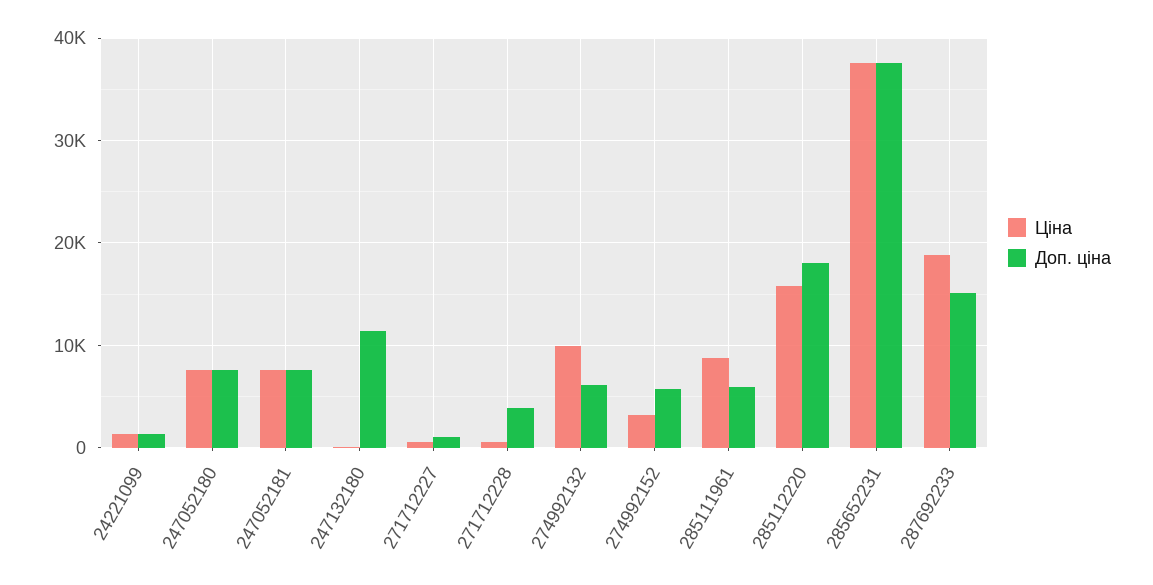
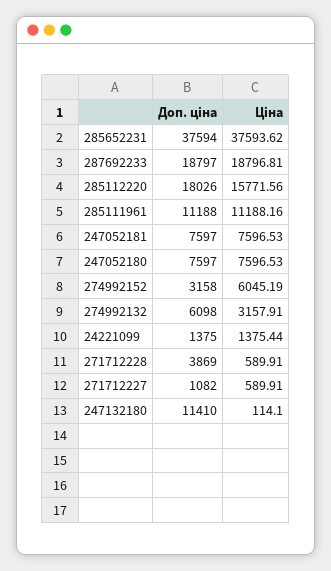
  {
    "Ціна": {
      "24221099": 1375.44,
      "247052180": 7596.53,
      "247052181": 7596.53,
      "247132180": 114.1,
      "271712227": 589.91,
      "271712228": 589.91,
-     "274992132": 10000,
+     "274992132": 3157.91,
-     "274992152": 3000,
+     "274992152": 6045.19,
-     "285111961": 9000,
+     "285111961": 11188.16,
      "285112220": 15771.56,
      "285652231": 37593.62,
      "287692233": 18796.81
    },
    "Доп. ціна": {
      "24221099": 1375,
      "247052180": 7597,
      "247052181": 7597,
      "247132180": 11410,
      "271712227": 1082,
      "271712228": 3869,
      "274992132": 6098,
-     "274992152": 6000,
+     "274992152": 3158,
-     "285111961": 6000,
+     "285111961": 11188,
      "285112220": 18026,
      "285652231": 37594,
-     "287692233": 15000
+     "287692233": 18797
    }
  }

